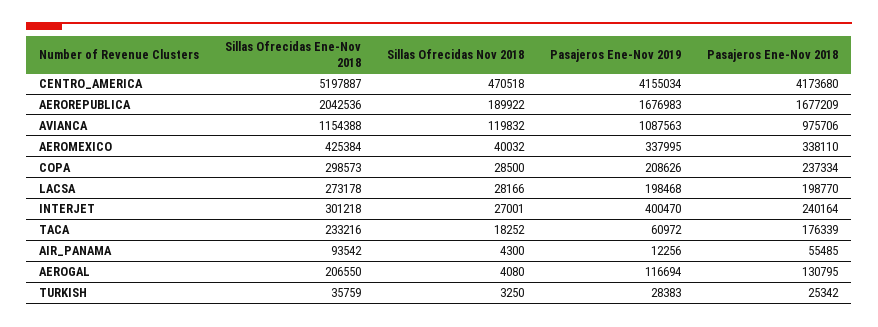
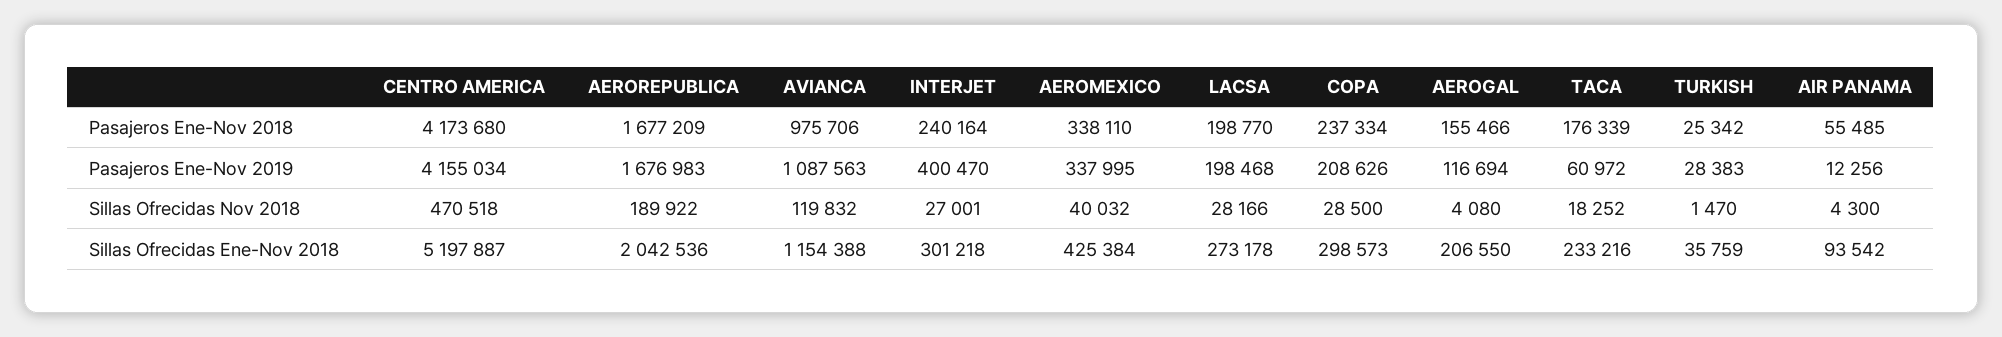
  {
    "Sillas Ofrecidas Ene-Nov 2018": {
      "CENTRO_AMERICA": 5197887,
      "AEROREPUBLICA": 2042536,
      "AVIANCA": 1154388,
      "AEROMEXICO": 425384,
      "COPA": 298573,
      "LACSA": 273178,
      "INTERJET": 301218,
      "TACA": 233216,
      "AIR_PANAMA": 93542,
      "AEROGAL": 206550,
      "TURKISH": 35759
    },
    "Sillas Ofrecidas Nov 2018": {
      "CENTRO_AMERICA": 470518,
      "AEROREPUBLICA": 189922,
      "AVIANCA": 119832,
      "AEROMEXICO": 40032,
      "COPA": 28500,
      "LACSA": 28166,
      "INTERJET": 27001,
      "TACA": 18252,
      "AIR_PANAMA": 4300,
      "AEROGAL": 4080,
-     "TURKISH": 3250
+     "TURKISH": 1470
    },
    "Pasajeros Ene-Nov 2019": {
      "CENTRO_AMERICA": 4155034,
      "AEROREPUBLICA": 1676983,
      "AVIANCA": 1087563,
      "AEROMEXICO": 337995,
      "COPA": 208626,
      "LACSA": 198468,
      "INTERJET": 400470,
      "TACA": 60972,
      "AIR_PANAMA": 12256,
      "AEROGAL": 116694,
      "TURKISH": 28383
    },
    "Pasajeros Ene-Nov 2018": {
      "CENTRO_AMERICA": 4173680,
      "AEROREPUBLICA": 1677209,
      "AVIANCA": 975706,
      "AEROMEXICO": 338110,
      "COPA": 237334,
      "LACSA": 198770,
      "INTERJET": 240164,
      "TACA": 176339,
      "AIR_PANAMA": 55485,
-     "AEROGAL": 130795,
+     "AEROGAL": 155466,
      "TURKISH": 25342
    }
  }

